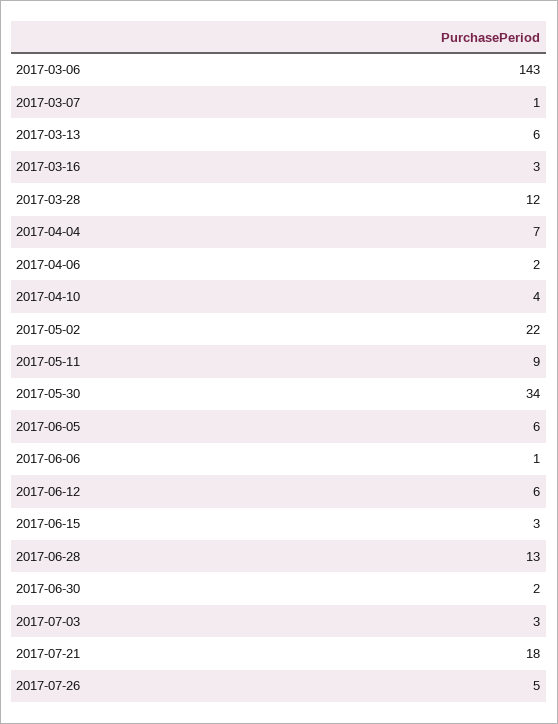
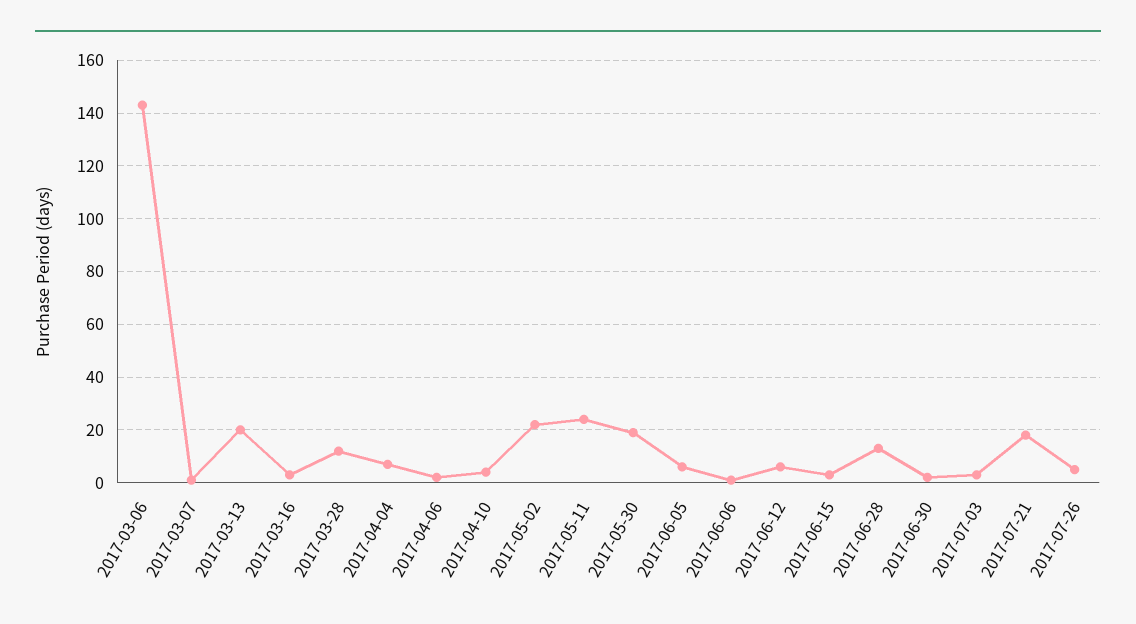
  {
    "2017-03-06": 143,
    "2017-03-07": 1,
-   "2017-03-13": 6,
+   "2017-03-13": 20,
    "2017-03-16": 3,
    "2017-03-28": 12,
    "2017-04-04": 7,
    "2017-04-06": 2,
    "2017-04-10": 4,
    "2017-05-02": 22,
-   "2017-05-11": 9,
+   "2017-05-11": 25,
-   "2017-05-30": 34,
+   "2017-05-30": 20,
    "2017-06-05": 6,
    "2017-06-06": 1,
    "2017-06-12": 6,
    "2017-06-15": 3,
    "2017-06-28": 13,
    "2017-06-30": 2,
    "2017-07-03": 3,
    "2017-07-21": 18,
    "2017-07-26": 5
  }

